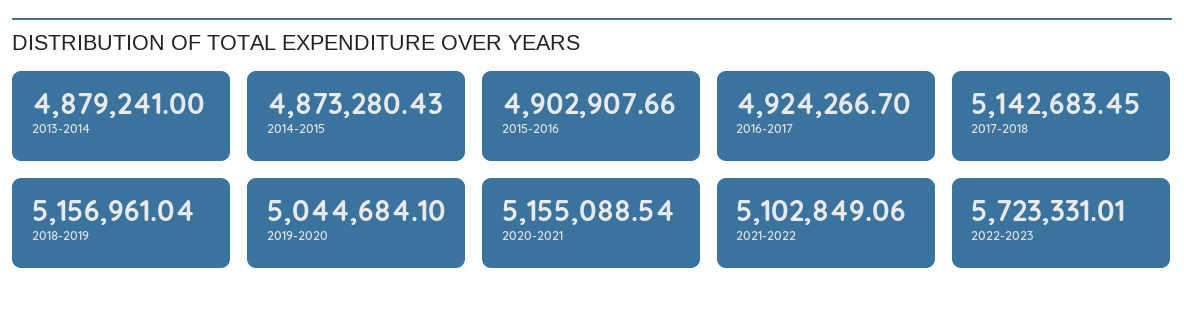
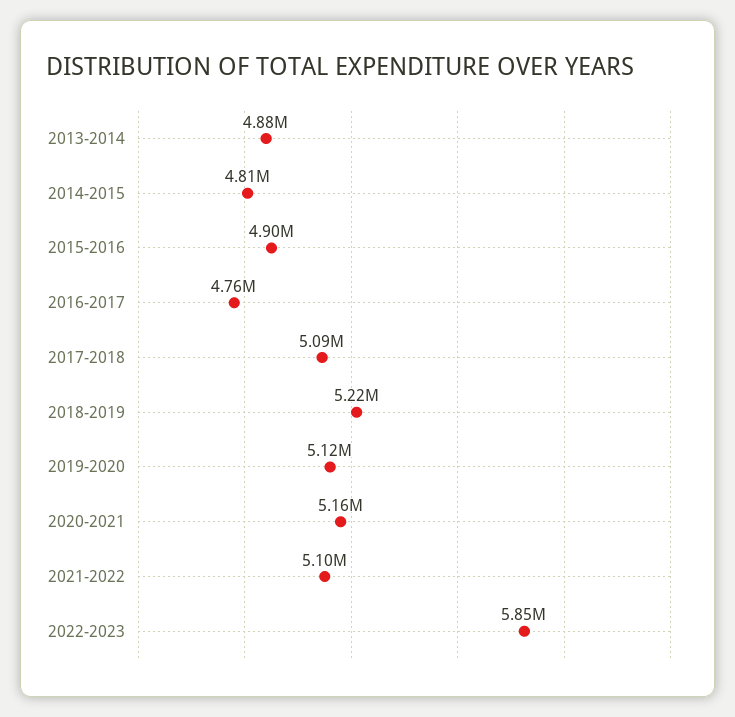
  {
    "2013-2014": 4879241,
-   "2014-2015": 4873280.43,
+   "2014-2015": 4810000,
    "2015-2016": 4902907.66,
-   "2016-2017": 4924266.7,
+   "2016-2017": 4760000,
-   "2017-2018": 5142683.45,
+   "2017-2018": 5090000,
-   "2018-2019": 5156961.04,
+   "2018-2019": 5220000,
-   "2019-2020": 5044684.1,
+   "2019-2020": 5120000,
    "2020-2021": 5155088.54,
    "2021-2022": 5102849.06,
-   "2022-2023": 5723331.01
+   "2022-2023": 5850000
  }

